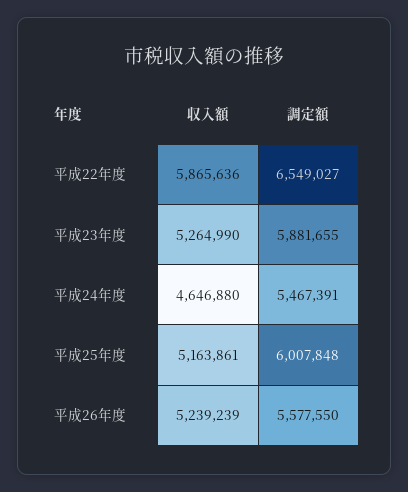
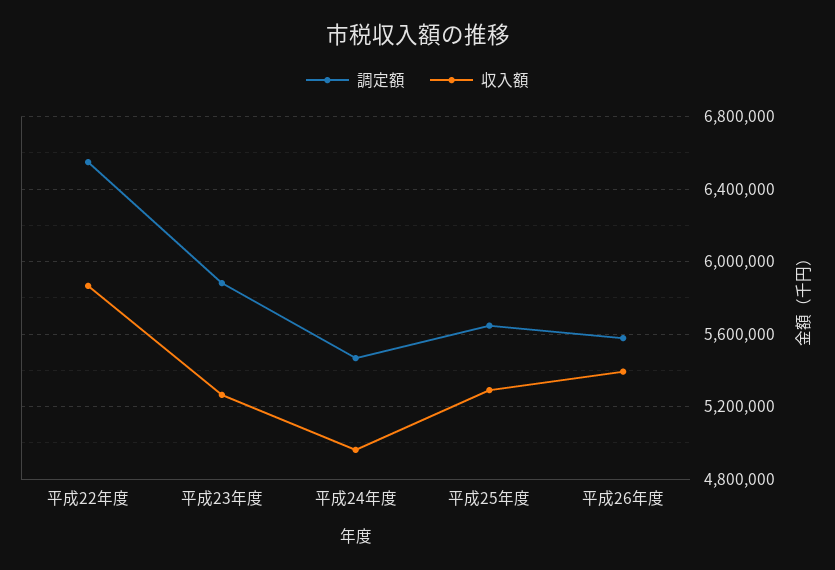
  {
    "収入額": {
      "平成22年度": 5865636,
      "平成23年度": 5264990,
-     "平成24年度": 4646880,
+     "平成24年度": 4950000,
-     "平成25年度": 5163861,
+     "平成25年度": 5300000,
-     "平成26年度": 5239239
+     "平成26年度": 5400000
    },
    "調定額": {
      "平成22年度": 6549027,
      "平成23年度": 5881655,
      "平成24年度": 5467391,
-     "平成25年度": 6007848,
+     "平成25年度": 5650000,
      "平成26年度": 5577550
    }
  }

